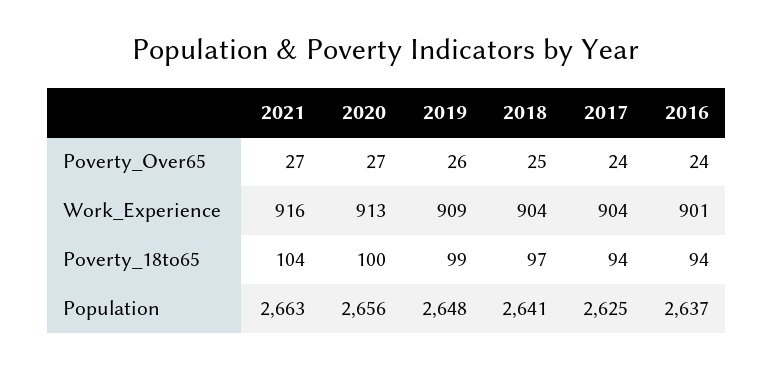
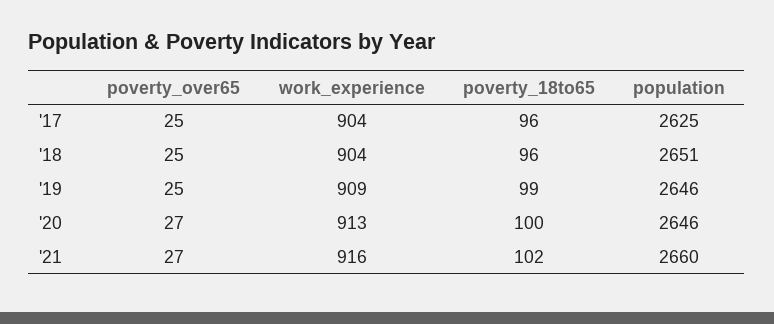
  {
    "2021": {
      "Poverty_Over65": 27,
      "Work_Experience": 916,
-     "Poverty_18to65": 104,
+     "Poverty_18to65": 102,
-     "Population": 2663
+     "Population": 2660
    },
    "2020": {
      "Poverty_Over65": 27,
      "Work_Experience": 913,
      "Poverty_18to65": 100,
-     "Population": 2656
+     "Population": 2646
    },
    "2019": {
-     "Poverty_Over65": 26,
+     "Poverty_Over65": 25,
      "Work_Experience": 909,
      "Poverty_18to65": 99,
-     "Population": 2648
+     "Population": 2646
    },
    "2018": {
      "Poverty_Over65": 25,
      "Work_Experience": 904,
-     "Poverty_18to65": 97,
+     "Poverty_18to65": 96,
-     "Population": 2641
+     "Population": 2651
    },
    "2017": {
-     "Poverty_Over65": 24,
+     "Poverty_Over65": 25,
      "Work_Experience": 904,
-     "Poverty_18to65": 94,
+     "Poverty_18to65": 96,
      "Population": 2625
-   },
+   }
-   "2016": {
-     "Poverty_Over65": 24,
-     "Work_Experience": 901,
-     "Poverty_18to65": 94,
-     "Population": 2637
-   }
  }

